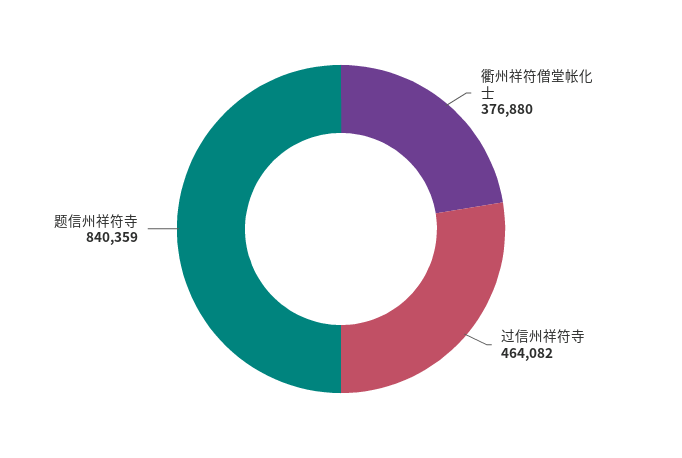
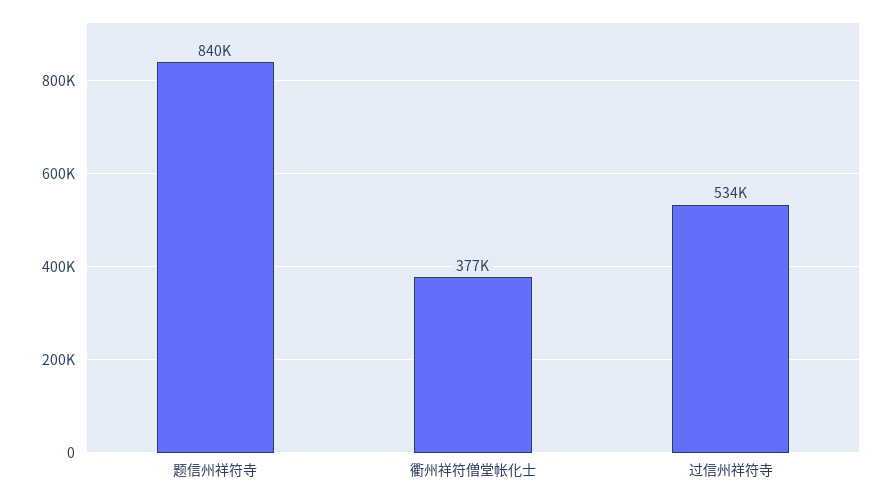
  {
    "衢州祥符僧堂帐化士": 376880,
-   "过信州祥符寺": 464082,
+   "过信州祥符寺": 534000,
    "题信州祥符寺": 840359
  }

